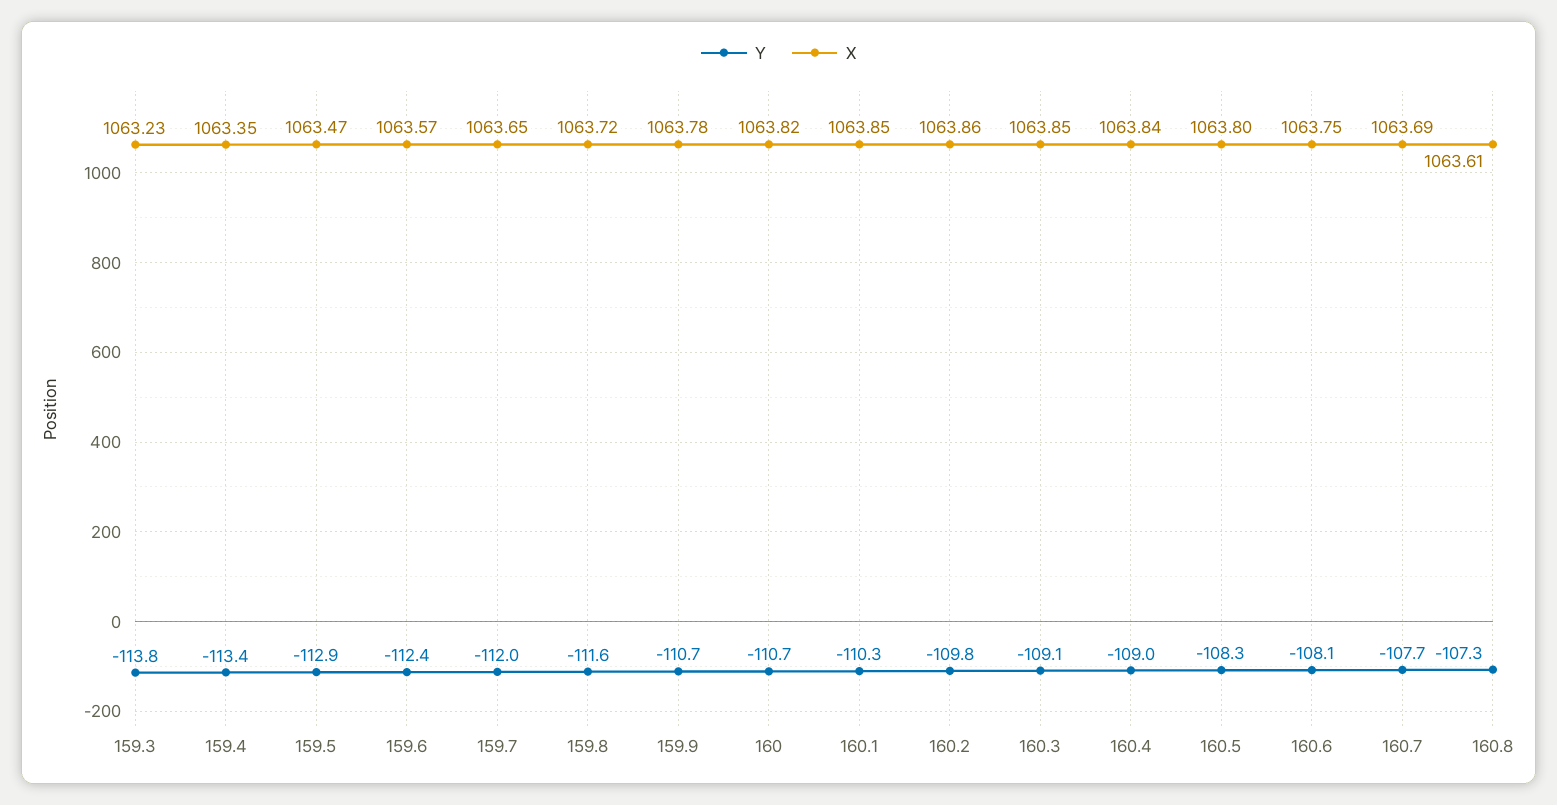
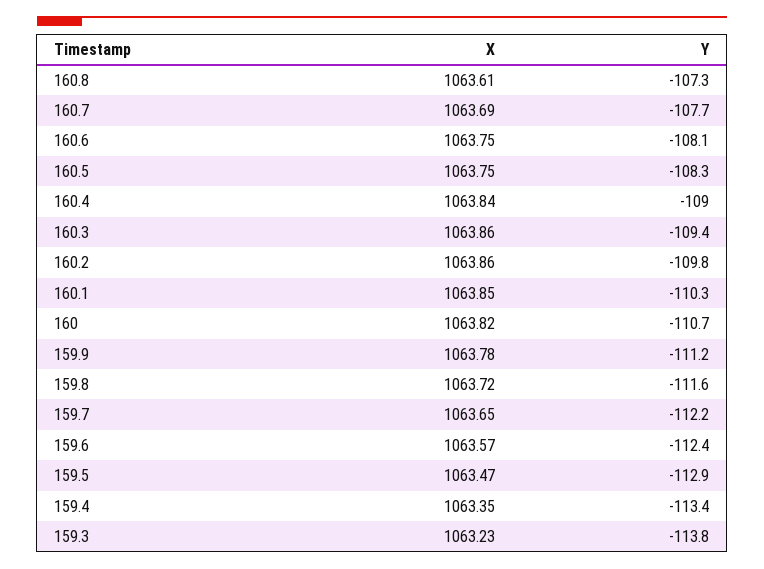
  {
    "Y": {
      "159.3": -113.8,
      "159.4": -113.4,
      "159.5": -112.9,
      "159.6": -112.4,
-     "159.7": -112,
+     "159.7": -112.2,
      "159.8": -111.6,
-     "159.9": -110.7,
+     "159.9": -111.2,
      "160": -110.7,
      "160.1": -110.3,
      "160.2": -109.8,
-     "160.3": -109.1,
+     "160.3": -109.4,
      "160.4": -109,
      "160.5": -108.3,
      "160.6": -108.1,
      "160.7": -107.7,
      "160.8": -107.3
    },
    "X": {
      "159.3": 1063.23,
      "159.4": 1063.35,
      "159.5": 1063.47,
      "159.6": 1063.57,
      "159.7": 1063.65,
      "159.8": 1063.72,
      "159.9": 1063.78,
      "160": 1063.82,
      "160.1": 1063.85,
      "160.2": 1063.86,
-     "160.3": 1063.85,
+     "160.3": 1063.86,
      "160.4": 1063.84,
-     "160.5": 1063.8,
+     "160.5": 1063.75,
      "160.6": 1063.75,
      "160.7": 1063.69,
      "160.8": 1063.61
    }
  }

